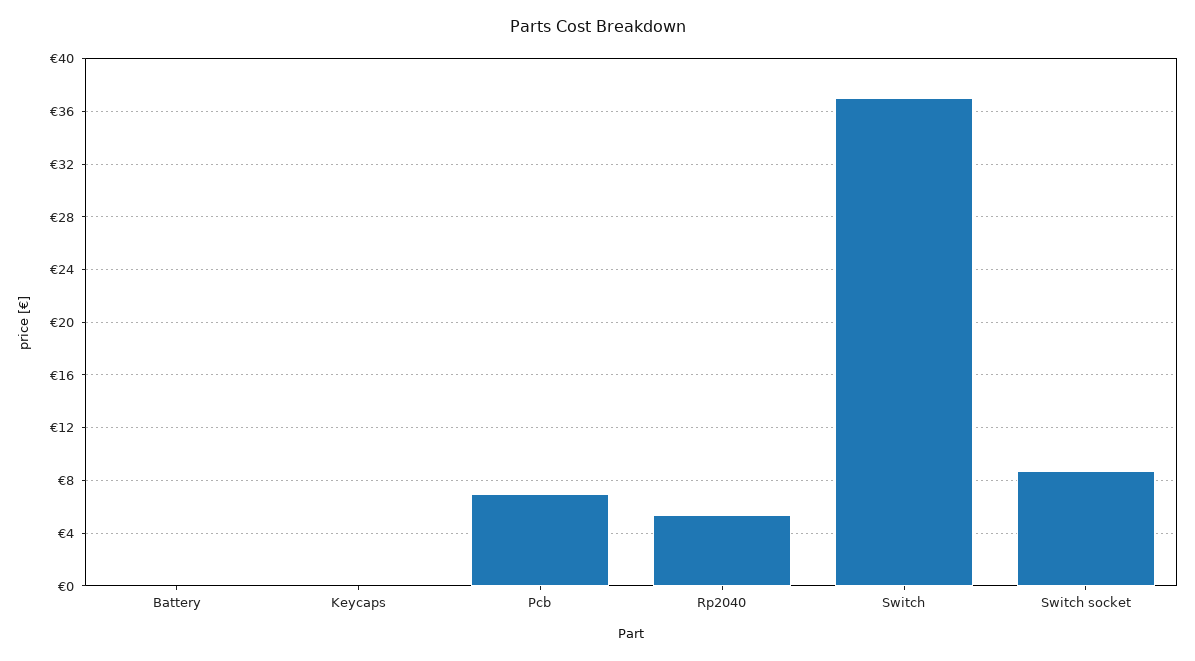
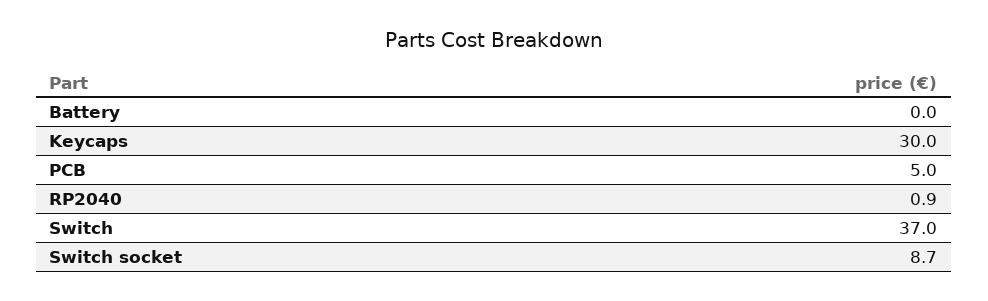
  {
    "Battery": 0,
-   "Keycaps": 0,
+   "Keycaps": 30,
-   "Pcb": 7,
+   "Pcb": 5,
-   "Rp2040": 5.5,
+   "Rp2040": 0.9,
    "Switch": 37,
    "Switch socket": 8.7
  }

